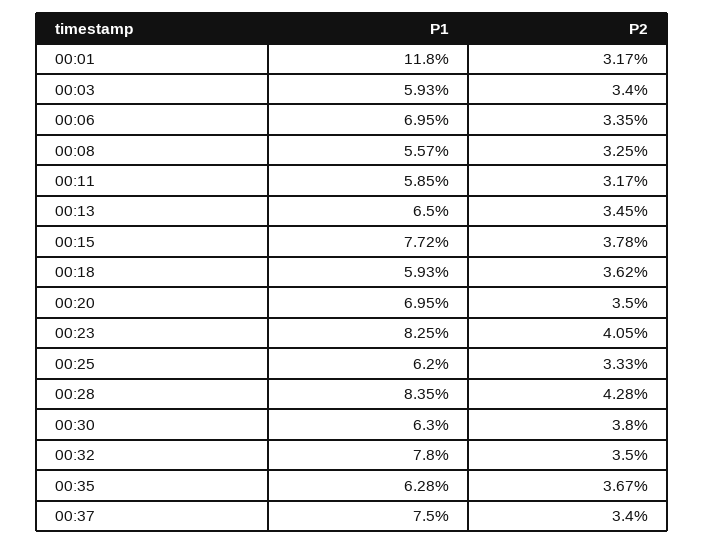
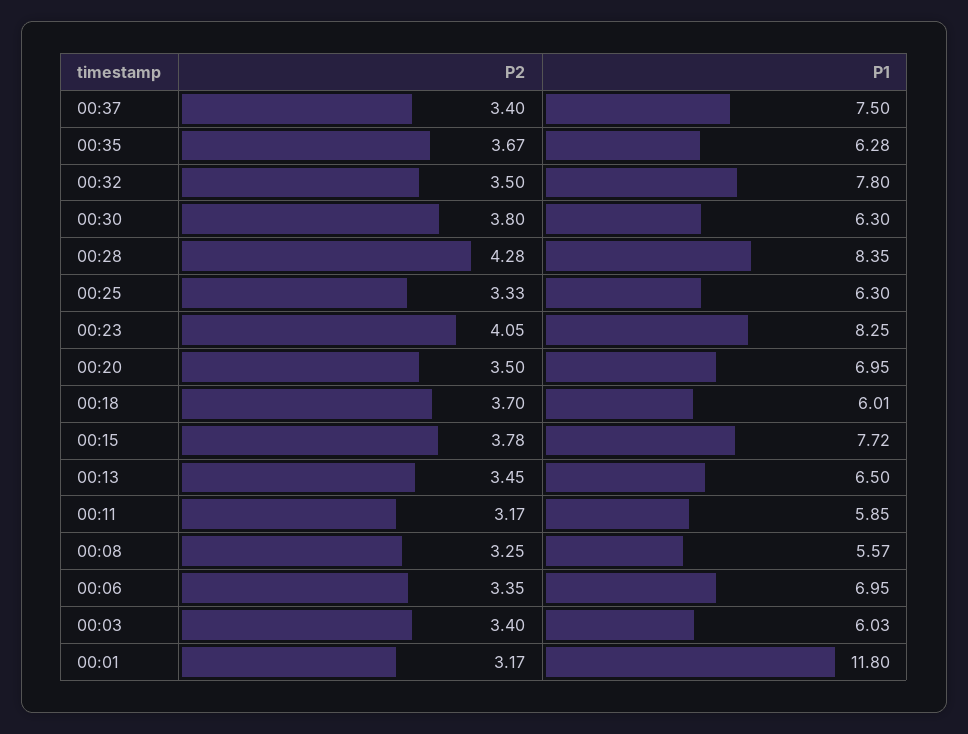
  {
    "P1": {
      "00:01": 11.8,
-     "00:03": 5.93,
+     "00:03": 6.03,
      "00:06": 6.95,
      "00:08": 5.57,
      "00:11": 5.85,
      "00:13": 6.5,
      "00:15": 7.72,
-     "00:18": 5.93,
+     "00:18": 6.01,
      "00:20": 6.95,
      "00:23": 8.25,
-     "00:25": 6.2,
+     "00:25": 6.3,
      "00:28": 8.35,
      "00:30": 6.3,
      "00:32": 7.8,
      "00:35": 6.28,
      "00:37": 7.5
    },
    "P2": {
      "00:01": 3.17,
      "00:03": 3.4,
      "00:06": 3.35,
      "00:08": 3.25,
      "00:11": 3.17,
      "00:13": 3.45,
      "00:15": 3.78,
-     "00:18": 3.62,
+     "00:18": 3.7,
      "00:20": 3.5,
      "00:23": 4.05,
      "00:25": 3.33,
      "00:28": 4.28,
      "00:30": 3.8,
      "00:32": 3.5,
      "00:35": 3.67,
      "00:37": 3.4
    }
  }

